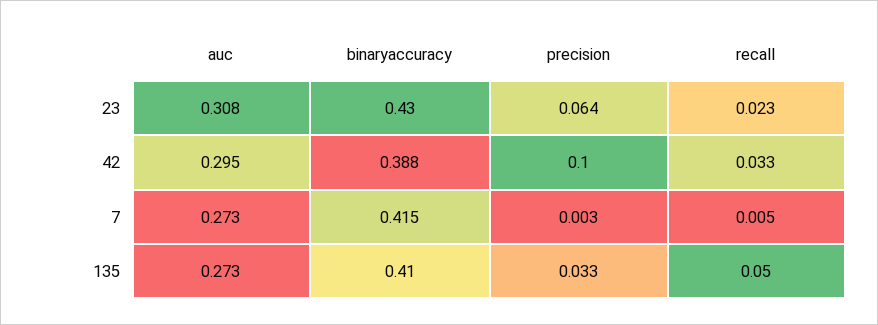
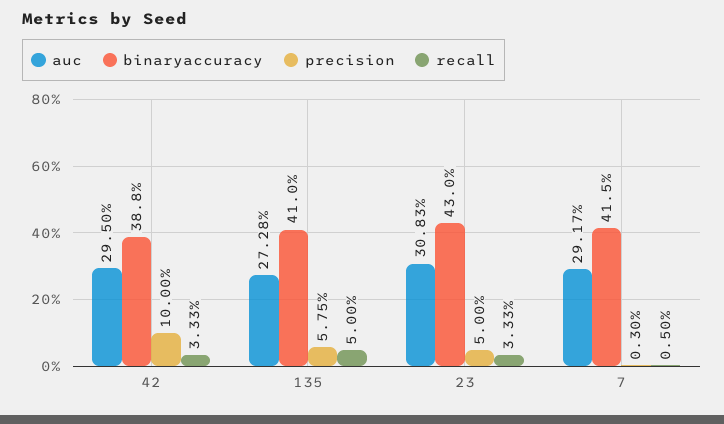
  {
    "auc": {
      "23": 0.3083,
      "42": 0.295,
-     "7": 0.273,
+     "7": 0.2917,
      "135": 0.2728
    },
    "binaryaccuracy": {
      "23": 0.43,
      "42": 0.388,
      "7": 0.415,
      "135": 0.41
    },
    "precision": {
-     "23": 0.064,
+     "23": 0.05,
      "42": 0.1,
      "7": 0.003,
-     "135": 0.033
+     "135": 0.0575
    },
    "recall": {
-     "23": 0.023,
+     "23": 0.0333,
      "42": 0.0333,
      "7": 0.005,
      "135": 0.05
    }
  }

